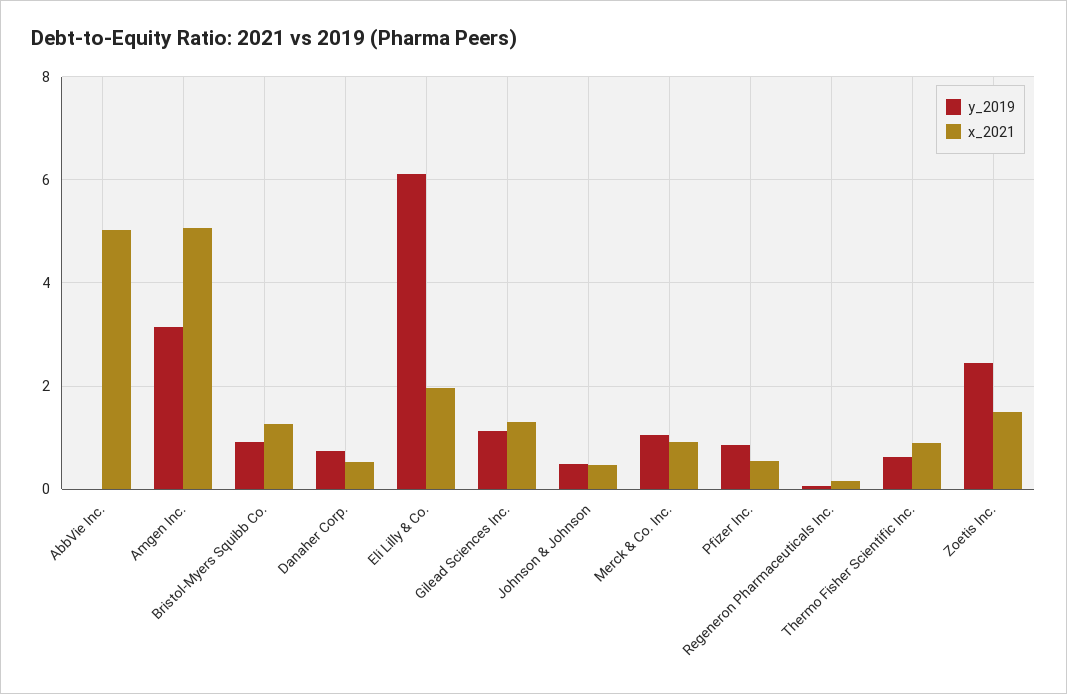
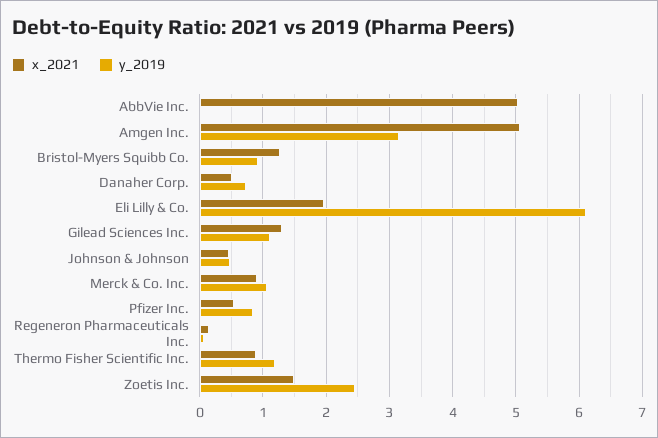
  {
    "y_2019": {
      "AbbVie Inc.": 0,
      "Amgen Inc.": 3.2,
      "Bristol-Myers Squibb Co.": 0.9,
      "Danaher Corp.": 0.7,
      "Eli Lilly & Co.": 6.1,
      "Gilead Sciences Inc.": 1.1,
      "Johnson & Johnson": 0.5,
      "Merck & Co. Inc.": 1.1,
      "Pfizer Inc.": 0.9,
      "Regeneron Pharmaceuticals Inc.": 0.1,
-     "Thermo Fisher Scientific Inc.": 0.6,
+     "Thermo Fisher Scientific Inc.": 1.2,
      "Zoetis Inc.": 2.5
    },
    "x_2021": {
      "AbbVie Inc.": 5,
      "Amgen Inc.": 5.1,
      "Bristol-Myers Squibb Co.": 1.3,
      "Danaher Corp.": 0.5,
      "Eli Lilly & Co.": 2,
      "Gilead Sciences Inc.": 1.3,
      "Johnson & Johnson": 0.5,
      "Merck & Co. Inc.": 0.9,
      "Pfizer Inc.": 0.5,
      "Regeneron Pharmaceuticals Inc.": 0.2,
      "Thermo Fisher Scientific Inc.": 0.9,
      "Zoetis Inc.": 1.5
    }
  }

